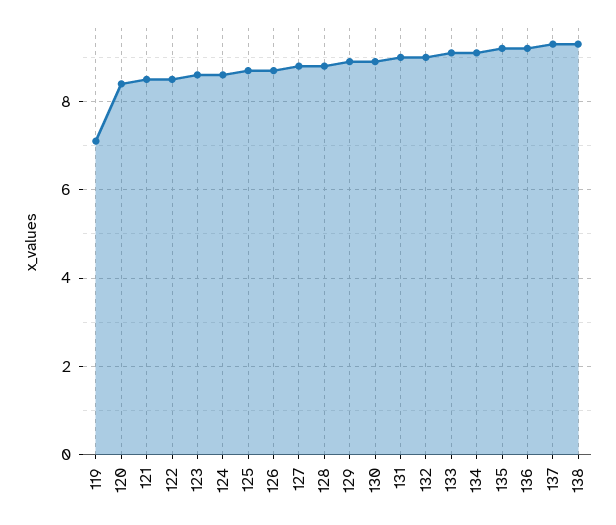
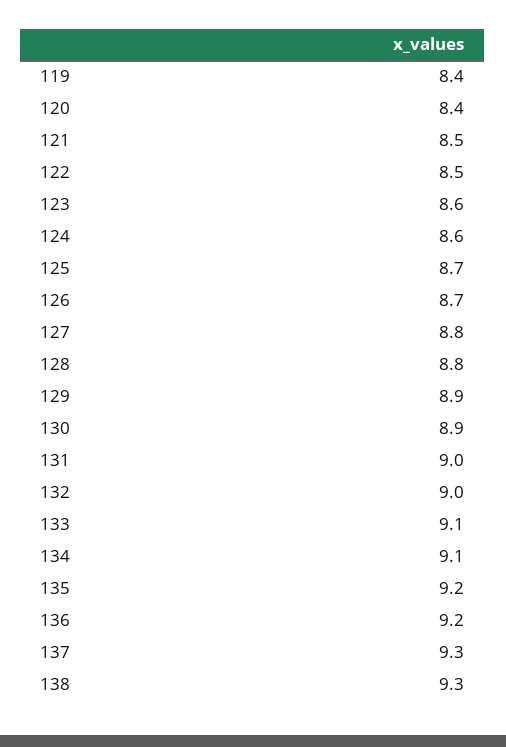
  {
-   "119": 7,
+   "119": 8.4,
    "120": 8.4,
    "121": 8.5,
    "122": 8.5,
    "123": 8.6,
    "124": 8.6,
    "125": 8.7,
    "126": 8.7,
    "127": 8.8,
    "128": 8.8,
    "129": 8.9,
    "130": 8.9,
    "131": 9,
    "132": 9,
    "133": 9.1,
    "134": 9.1,
    "135": 9.2,
    "136": 9.2,
    "137": 9.3,
    "138": 9.3
  }

